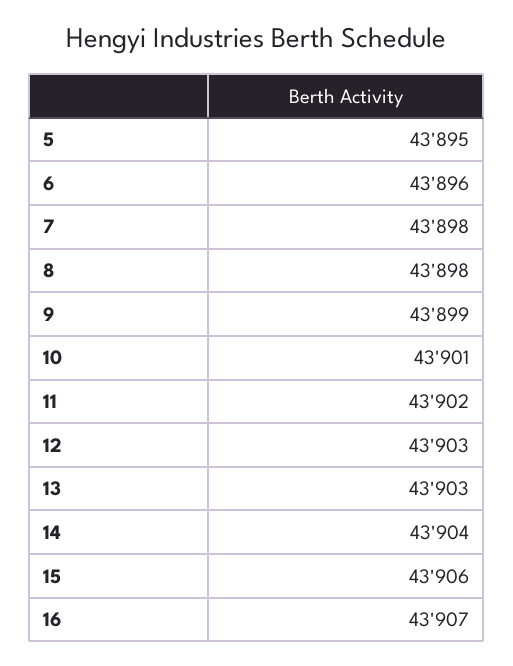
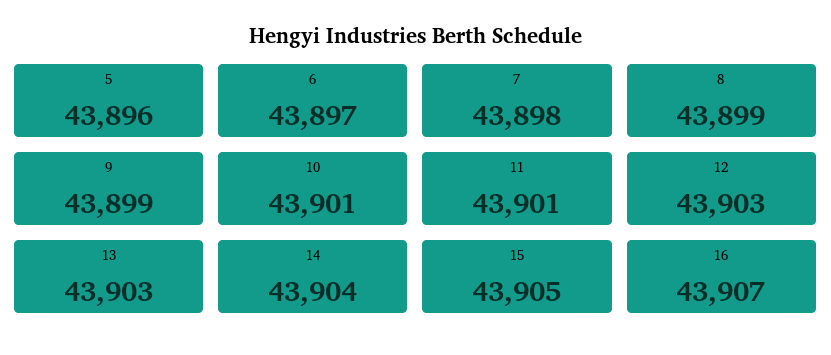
  {
-   "5": 43895,
+   "5": 43896,
-   "6": 43896,
+   "6": 43897,
    "7": 43898,
-   "8": 43898,
+   "8": 43899,
    "9": 43899,
    "10": 43901,
-   "11": 43902,
+   "11": 43901,
    "12": 43903,
    "13": 43903,
    "14": 43904,
-   "15": 43906,
+   "15": 43905,
    "16": 43907
  }

